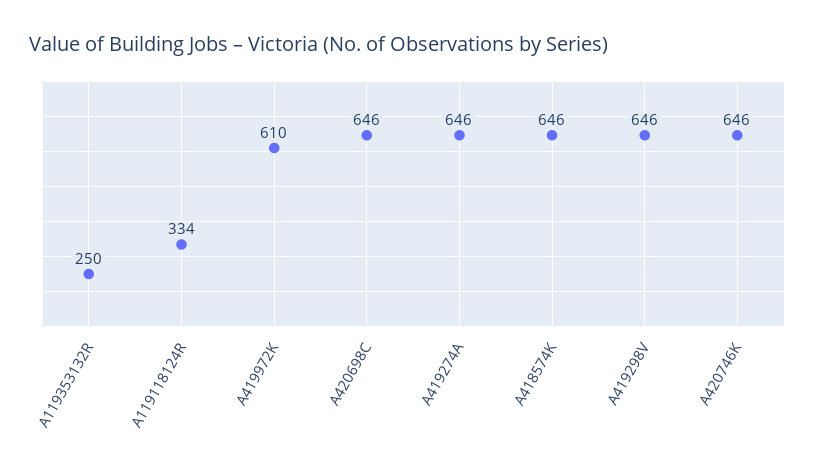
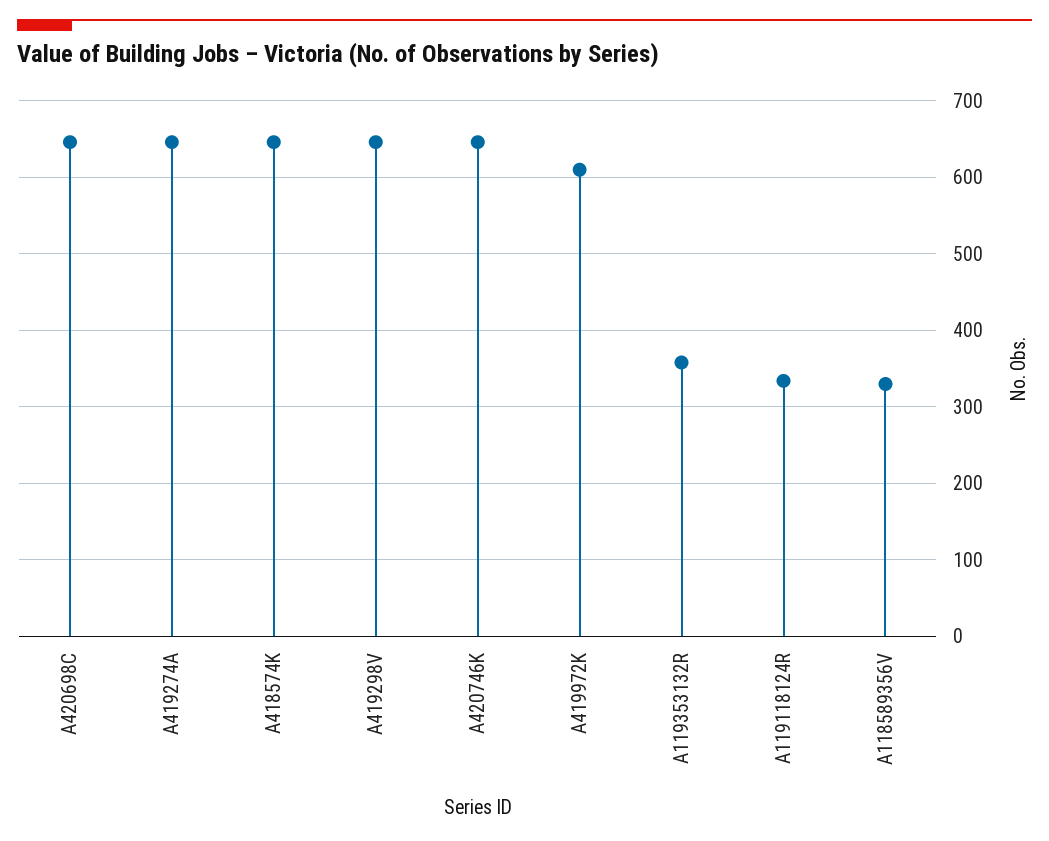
  {
-   "A119353132R": 250,
+   "A119353132R": 360,
    "A119118124R": 334,
    "A419972K": 610,
    "A420698C": 646,
    "A419274A": 646,
    "A418574K": 646,
    "A419298V": 646,
-   "A420746K": 646
+   "A420746K": 646,
+   "A118589356V": 330
  }

